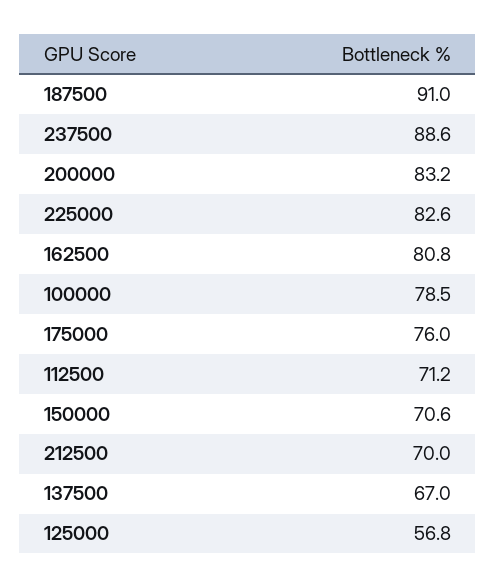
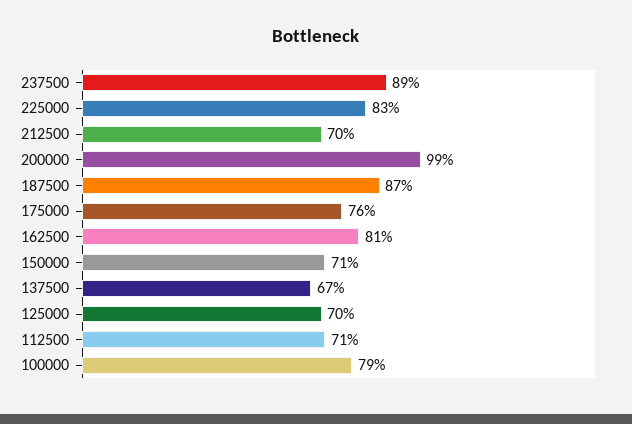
  {
-   "187500": 91,
+   "187500": 87,
    "237500": 88.6,
-   "200000": 83.2,
+   "200000": 99,
    "225000": 82.6,
    "162500": 80.8,
    "100000": 78.5,
    "175000": 76,
    "112500": 71.2,
    "150000": 70.6,
    "212500": 70,
    "137500": 67,
-   "125000": 56.8
+   "125000": 70
  }

